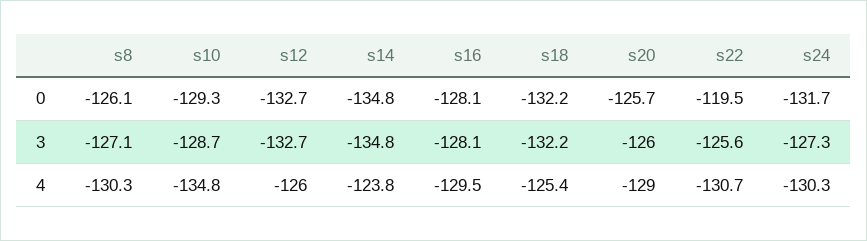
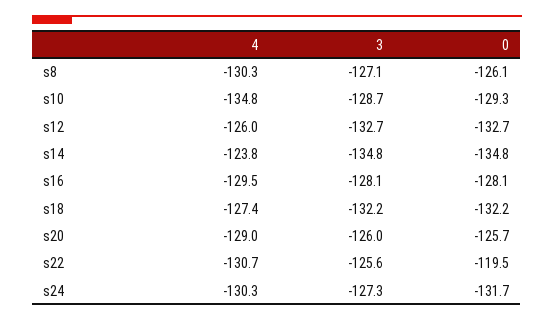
  {
    "s8": {
      "0": -126.1,
      "3": -127.1,
      "4": -130.3
    },
    "s10": {
      "0": -129.3,
      "3": -128.7,
      "4": -134.8
    },
    "s12": {
      "0": -132.7,
      "3": -132.7,
      "4": -126
    },
    "s14": {
      "0": -134.8,
      "3": -134.8,
      "4": -123.8
    },
    "s16": {
      "0": -128.1,
      "3": -128.1,
      "4": -129.5
    },
    "s18": {
      "0": -132.2,
      "3": -132.2,
-     "4": -125.4
+     "4": -127.4
    },
    "s20": {
      "0": -125.7,
      "3": -126,
      "4": -129
    },
    "s22": {
      "0": -119.5,
      "3": -125.6,
      "4": -130.7
    },
    "s24": {
      "0": -131.7,
      "3": -127.3,
      "4": -130.3
    }
  }

